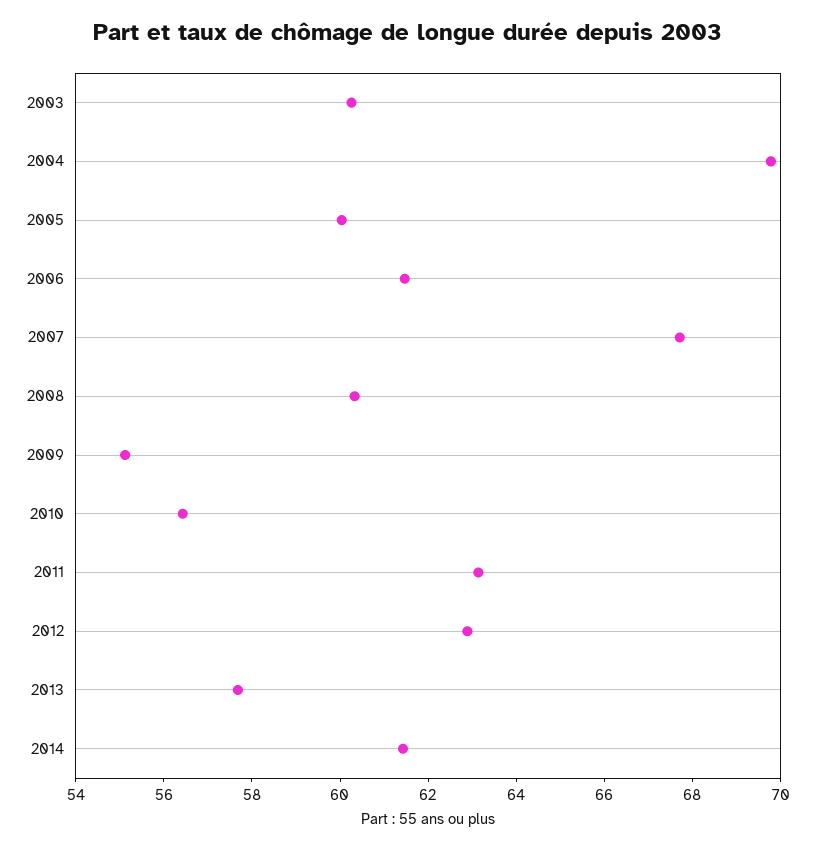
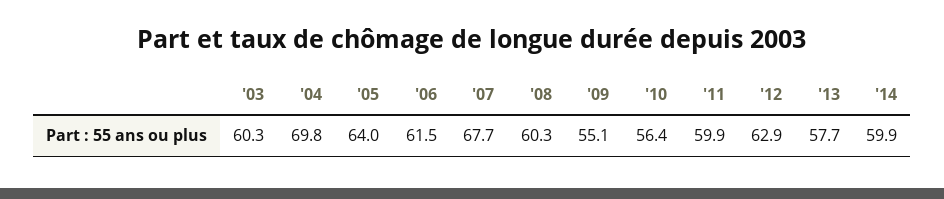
  {
    "2003": 60.3,
    "2004": 69.8,
-   "2005": 60,
+   "2005": 64,
    "2006": 61.5,
    "2007": 67.7,
    "2008": 60.3,
    "2009": 55.1,
    "2010": 56.4,
-   "2011": 63,
+   "2011": 59.9,
    "2012": 62.9,
    "2013": 57.7,
-   "2014": 61.5
+   "2014": 59.9
  }

